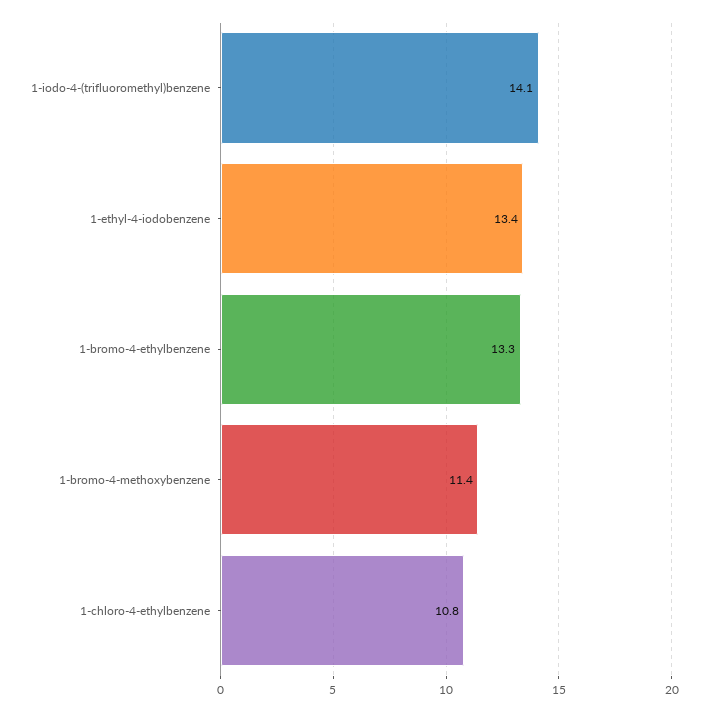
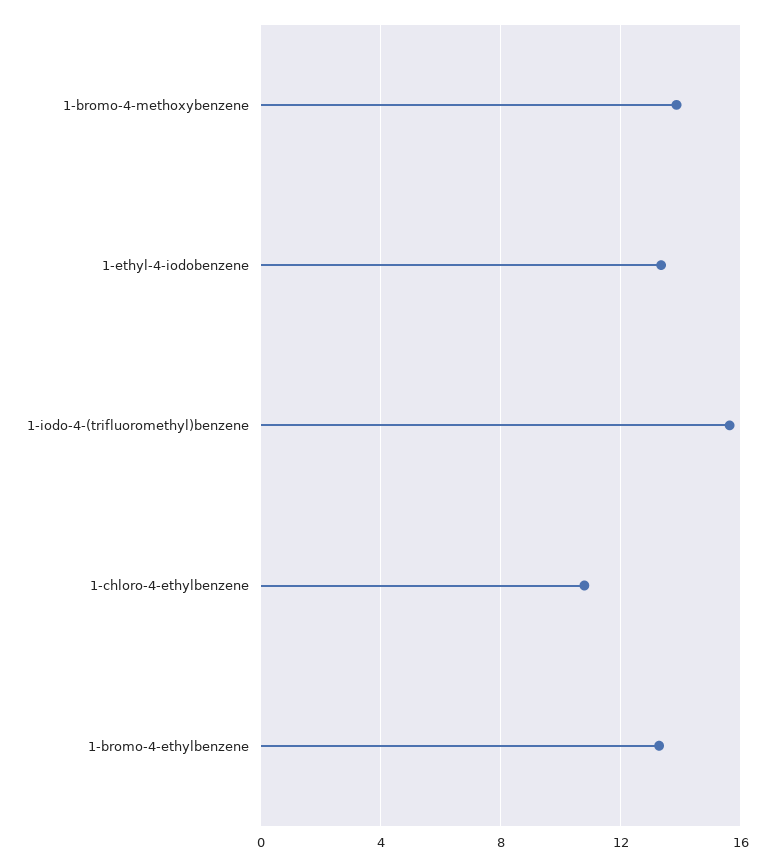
  {
-   "1-iodo-4-(trifluoromethyl)benzene": 14.1,
+   "1-iodo-4-(trifluoromethyl)benzene": 15.5,
    "1-ethyl-4-iodobenzene": 13.4,
    "1-bromo-4-ethylbenzene": 13.3,
-   "1-bromo-4-methoxybenzene": 11.4,
+   "1-bromo-4-methoxybenzene": 14,
    "1-chloro-4-ethylbenzene": 10.8
  }

